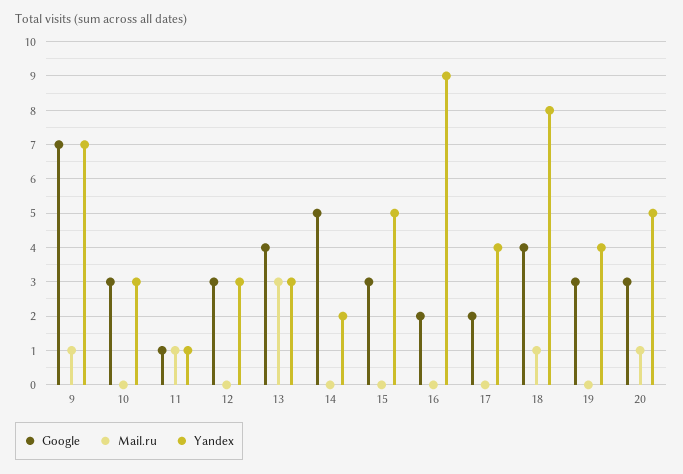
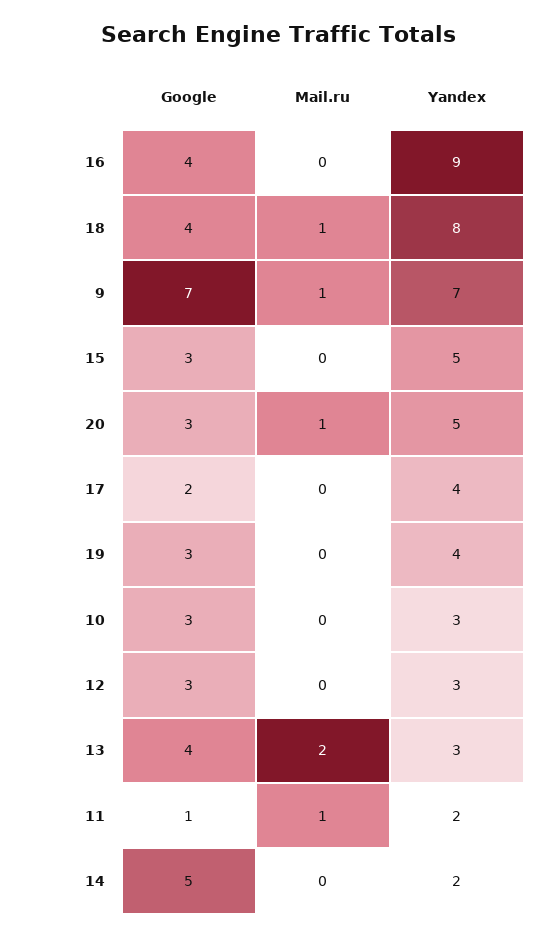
  {
    "Google": {
      "9": 7,
      "10": 3,
      "11": 1,
      "12": 3,
      "13": 4,
      "14": 5,
      "15": 3,
-     "16": 2,
+     "16": 4,
      "17": 2,
      "18": 4,
      "19": 3,
      "20": 3
    },
    "Mail.ru": {
      "9": 1,
      "10": 0,
      "11": 1,
      "12": 0,
-     "13": 3,
+     "13": 2,
      "14": 0,
      "15": 0,
      "16": 0,
      "17": 0,
      "18": 1,
      "19": 0,
      "20": 1
    },
    "Yandex": {
      "9": 7,
      "10": 3,
-     "11": 1,
+     "11": 2,
      "12": 3,
      "13": 3,
      "14": 2,
      "15": 5,
      "16": 9,
      "17": 4,
      "18": 8,
      "19": 4,
      "20": 5
    }
  }

